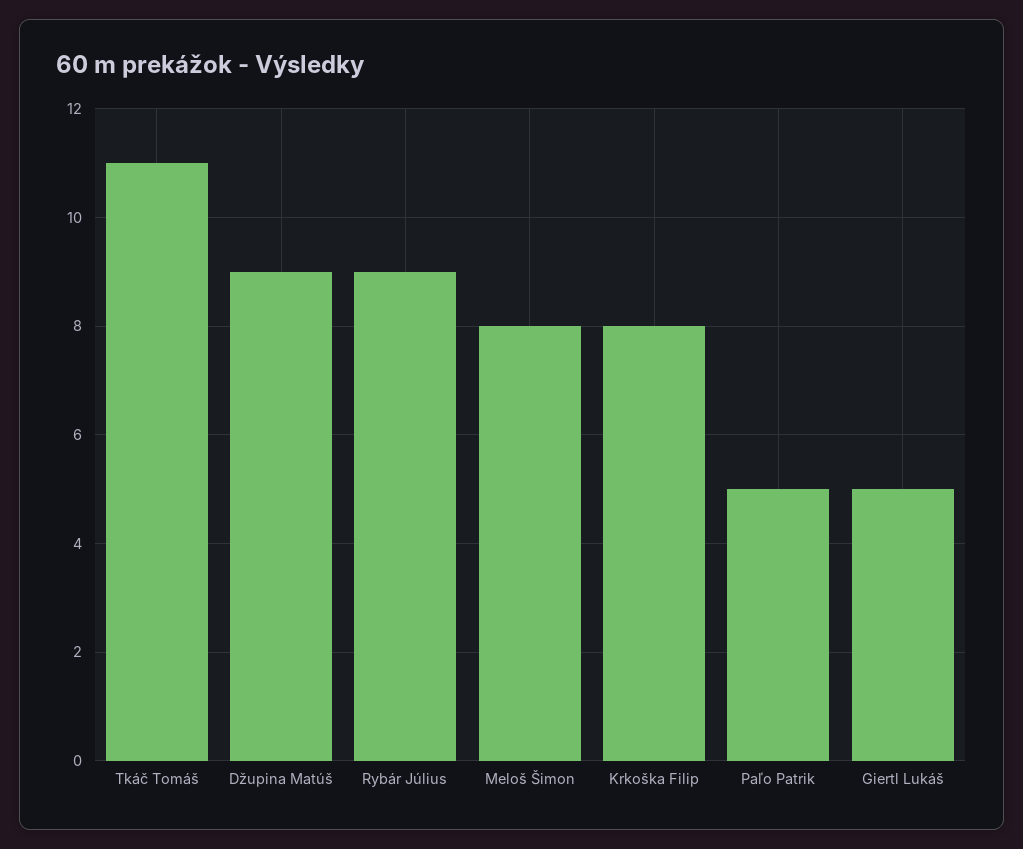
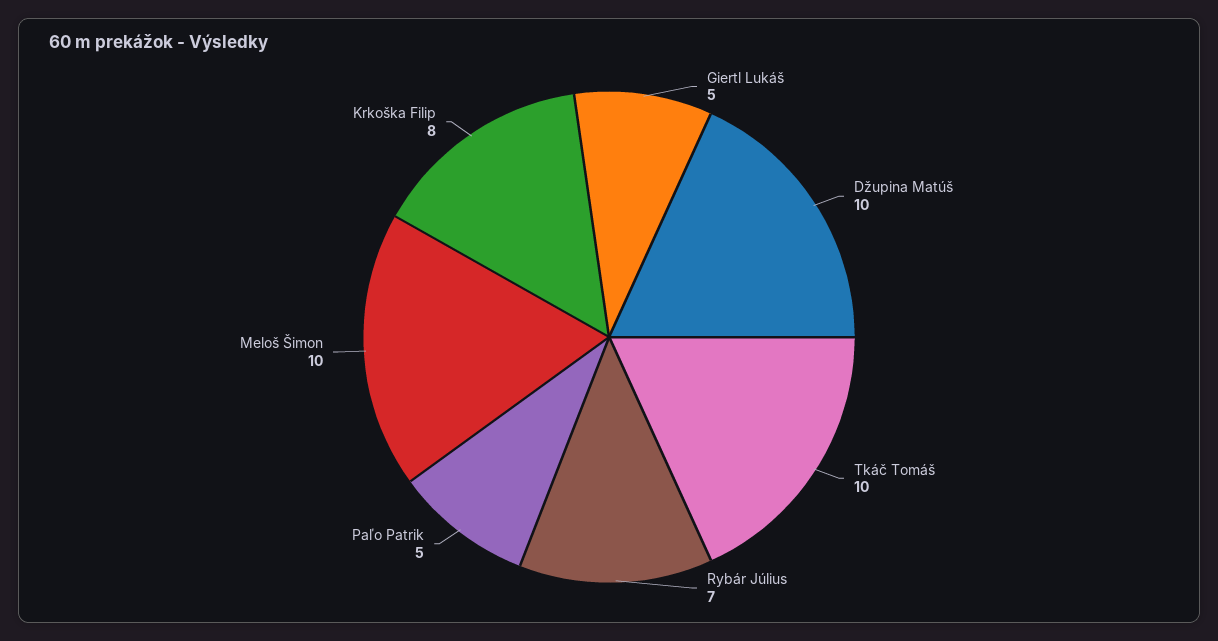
  {
-   "Tkáč Tomáš": 11,
+   "Tkáč Tomáš": 10,
-   "Džupina Matúš": 9,
+   "Džupina Matúš": 10,
-   "Rybár Július": 9,
+   "Rybár Július": 7,
-   "Meloš Šimon": 8,
+   "Meloš Šimon": 10,
    "Krkoška Filip": 8,
    "Paľo Patrik": 5,
    "Giertl Lukáš": 5
  }

